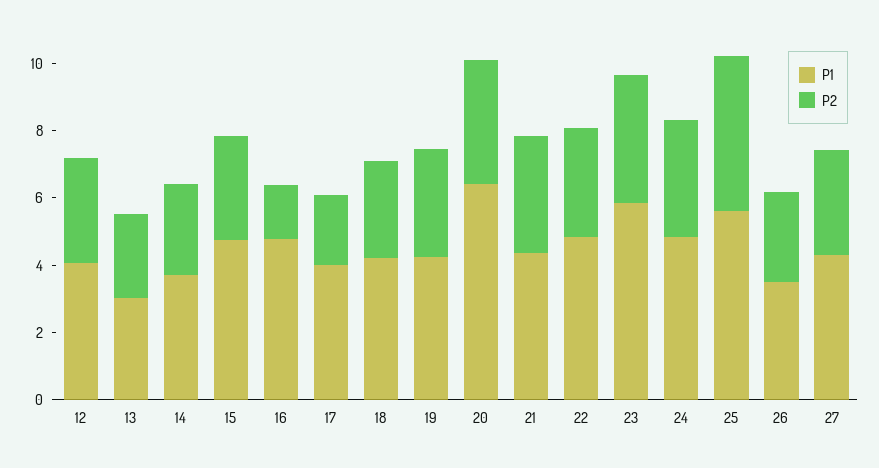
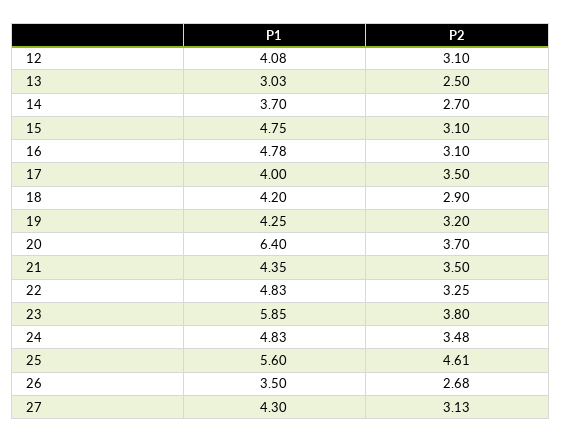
  {
    "P1": {
      "12": 4.08,
      "13": 3.03,
      "14": 3.7,
      "15": 4.75,
      "16": 4.78,
      "17": 4,
      "18": 4.2,
      "19": 4.25,
      "20": 6.4,
      "21": 4.35,
      "22": 4.83,
      "23": 5.85,
      "24": 4.83,
      "25": 5.6,
      "26": 3.5,
      "27": 4.3
    },
    "P2": {
      "12": 3.1,
      "13": 2.5,
      "14": 2.7,
      "15": 3.1,
-     "16": 1.5,
+     "16": 3.1,
-     "17": 2,
+     "17": 3.5,
      "18": 2.9,
      "19": 3.2,
      "20": 3.7,
      "21": 3.5,
      "22": 3.25,
      "23": 3.8,
      "24": 3.48,
      "25": 4.61,
      "26": 2.68,
      "27": 3.13
    }
  }

